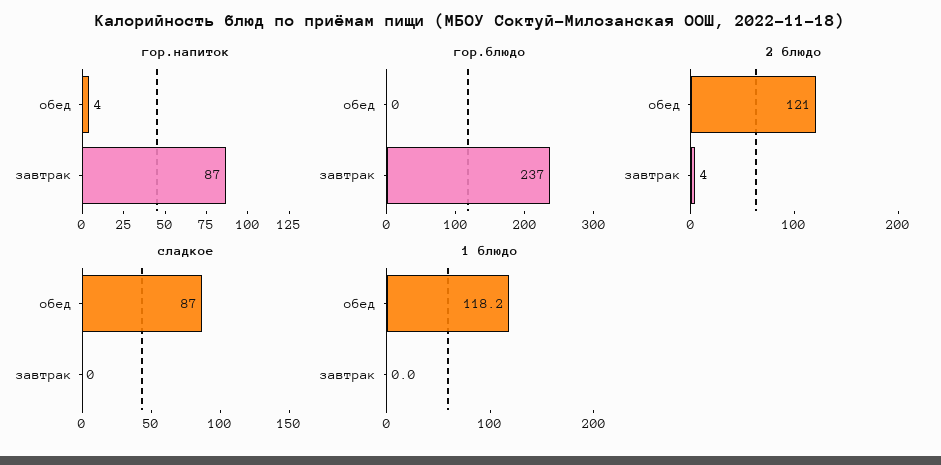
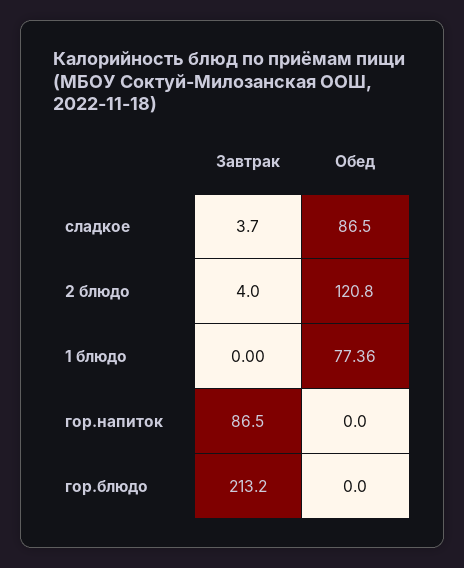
  {
    "гор.напиток": {
-     "обед": 4,
+     "обед": 0,
      "завтрак": 86.5
    },
    "гор.блюдо": {
      "обед": 0,
-     "завтрак": 237
+     "завтрак": 213.2
    },
    "2 блюдо": {
      "обед": 120.8,
      "завтрак": 4
    },
    "сладкое": {
      "обед": 86.5,
-     "завтрак": 0
+     "завтрак": 3.7
    },
    "1 блюдо": {
-     "обед": 118.2,
+     "обед": 77.36,
      "завтрак": 0
    }
  }

